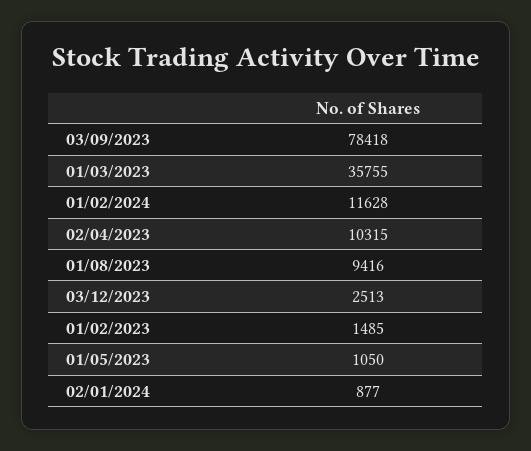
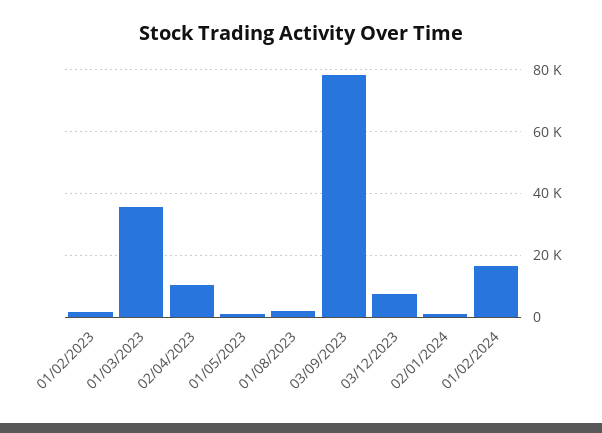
  {
    "03/09/2023": 78418,
    "01/03/2023": 35755,
-   "01/02/2024": 11628,
+   "01/02/2024": 16000,
    "02/04/2023": 10315,
-   "01/08/2023": 9416,
+   "01/08/2023": 2000,
-   "03/12/2023": 2513,
+   "03/12/2023": 8000,
    "01/02/2023": 1485,
    "01/05/2023": 1050,
    "02/01/2024": 877
  }

